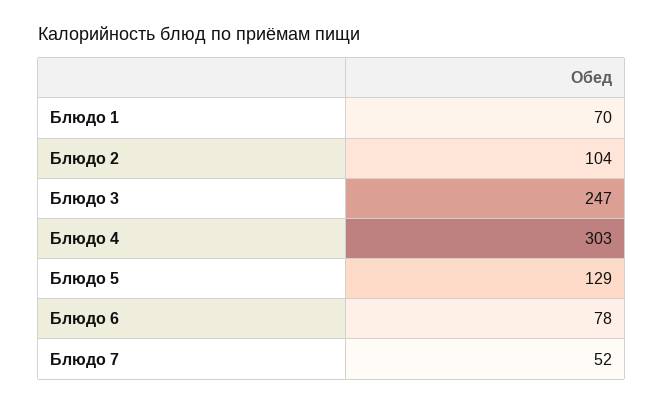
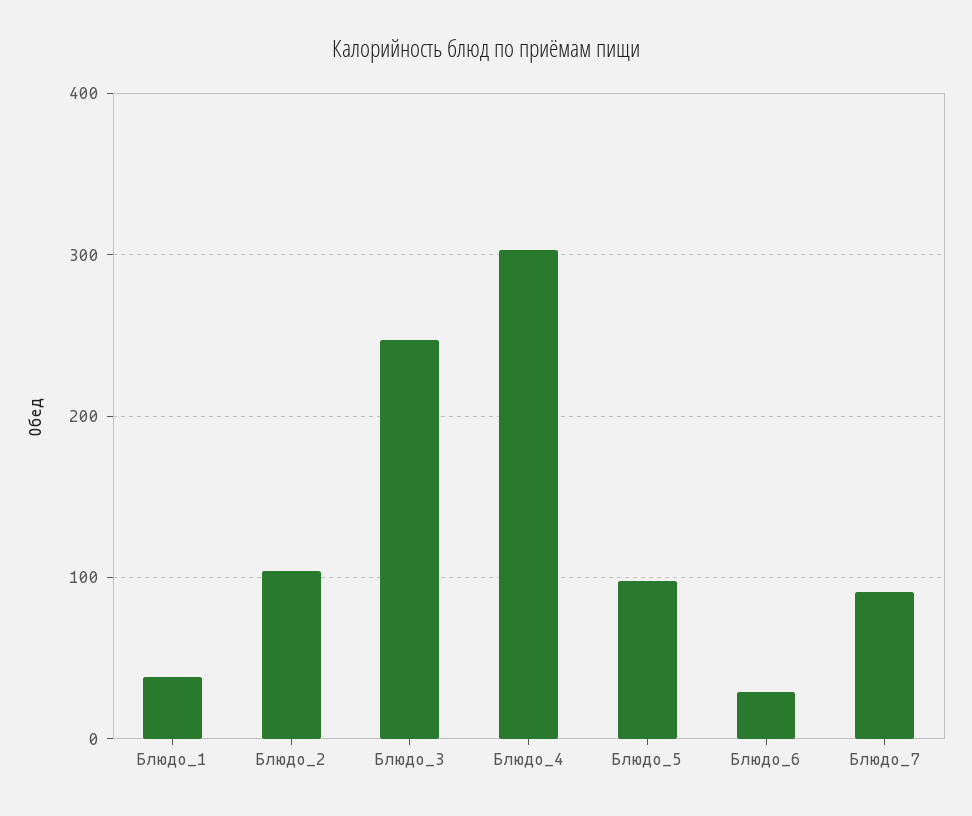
  {
-   "Блюдо 1": 70,
+   "Блюдо 1": 40,
    "Блюдо 2": 104,
    "Блюдо 3": 247,
    "Блюдо 4": 303,
-   "Блюдо 5": 129,
+   "Блюдо 5": 100,
-   "Блюдо 6": 78,
+   "Блюдо 6": 30,
-   "Блюдо 7": 52
+   "Блюдо 7": 90
  }

